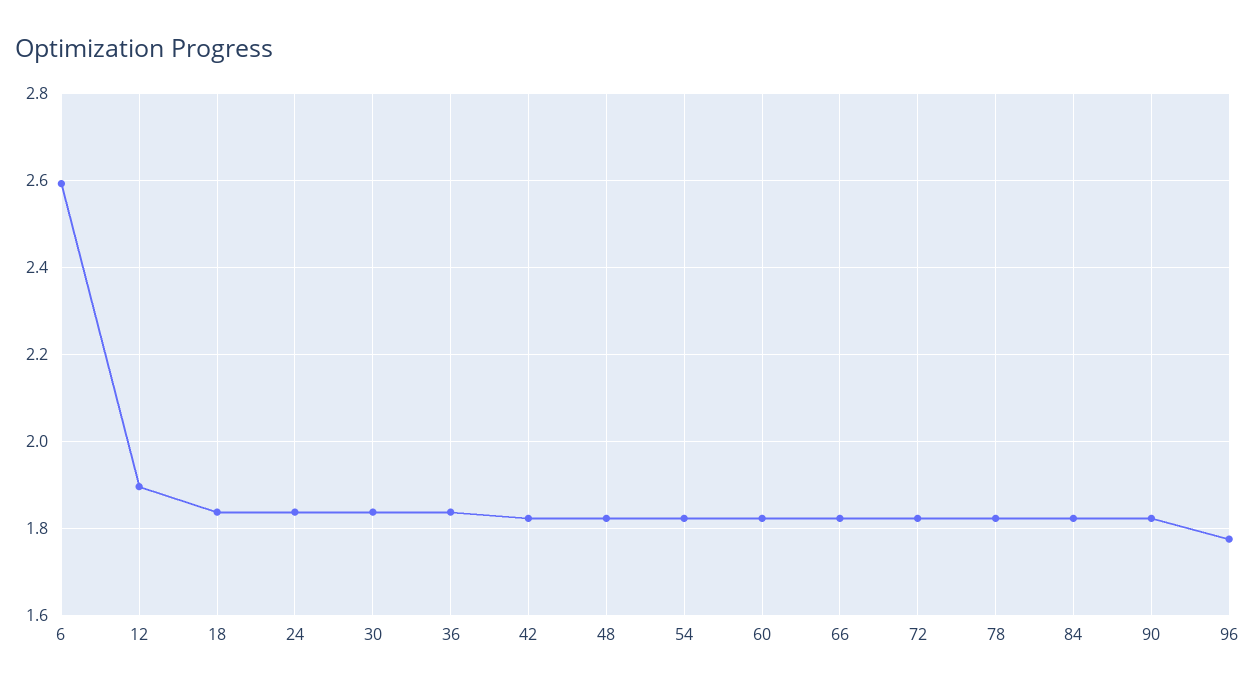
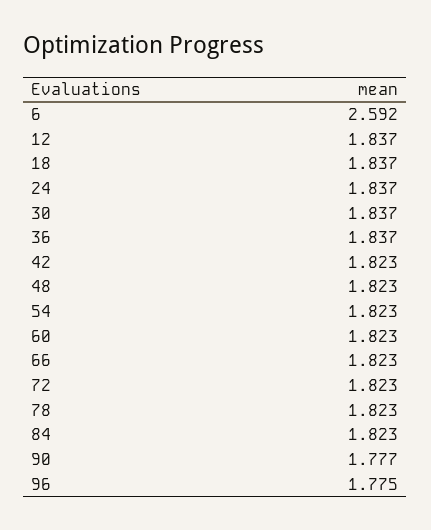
  {
    "6": 2.592,
-   "12": 1.9,
+   "12": 1.837,
    "18": 1.837,
    "24": 1.837,
    "30": 1.837,
    "36": 1.837,
    "42": 1.823,
    "48": 1.823,
    "54": 1.823,
    "60": 1.823,
    "66": 1.823,
    "72": 1.823,
    "78": 1.823,
    "84": 1.823,
-   "90": 1.82,
+   "90": 1.777,
    "96": 1.775
  }

